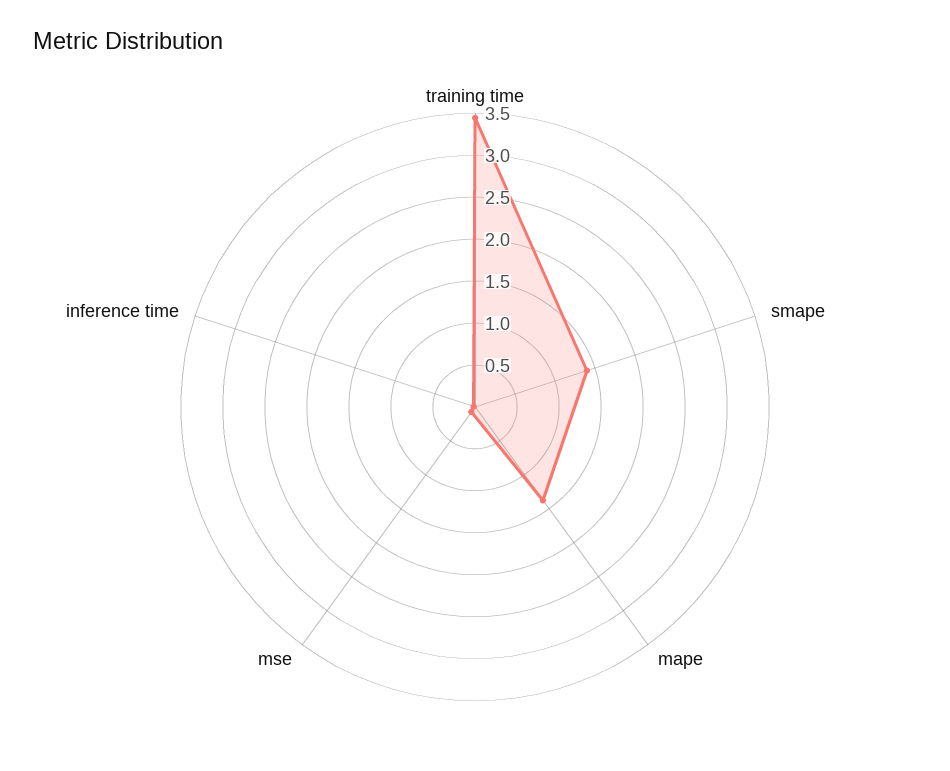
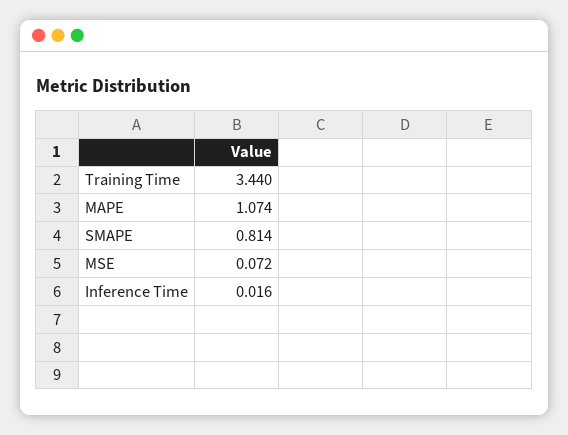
  {
    "training time": 3.44,
-   "smape": 1.4,
+   "smape": 0.814,
-   "mape": 1.4,
+   "mape": 1.074,
    "mse": 0.072,
    "inference time": 0.016
  }

